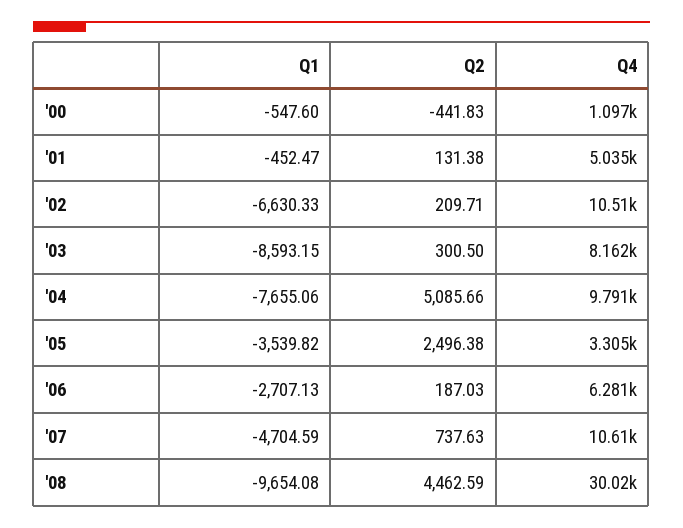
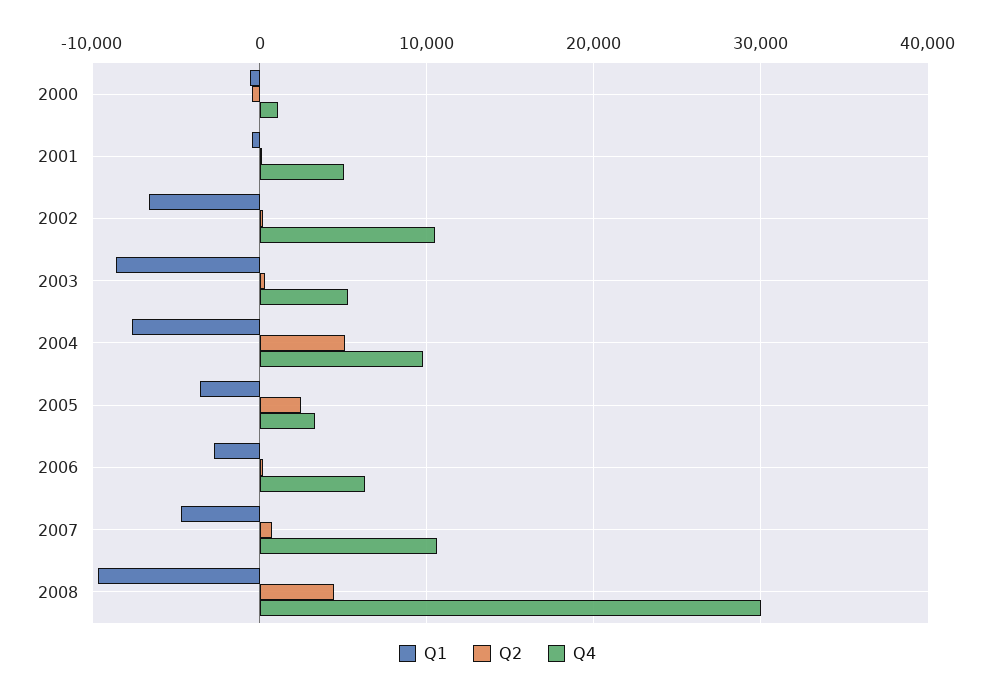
  {
    "Q1": {
      "'00": -547.6,
      "'01": -452.47,
      "'02": -6630.33,
      "'03": -8593.15,
      "'04": -7655.06,
      "'05": -3539.82,
      "'06": -2707.13,
      "'07": -4704.59,
      "'08": -9654.08
    },
    "Q2": {
      "'00": -441.83,
      "'01": 131.38,
      "'02": 209.71,
      "'03": 300.5,
      "'04": 5085.66,
      "'05": 2496.38,
      "'06": 187.03,
      "'07": 737.63,
      "'08": 4462.59
    },
    "Q4": {
      "'00": 1097,
      "'01": 5035,
      "'02": 10510,
-     "'03": 8162,
+     "'03": 5000,
      "'04": 9791,
      "'05": 3305,
      "'06": 6281,
      "'07": 10610,
      "'08": 30020
    }
  }

